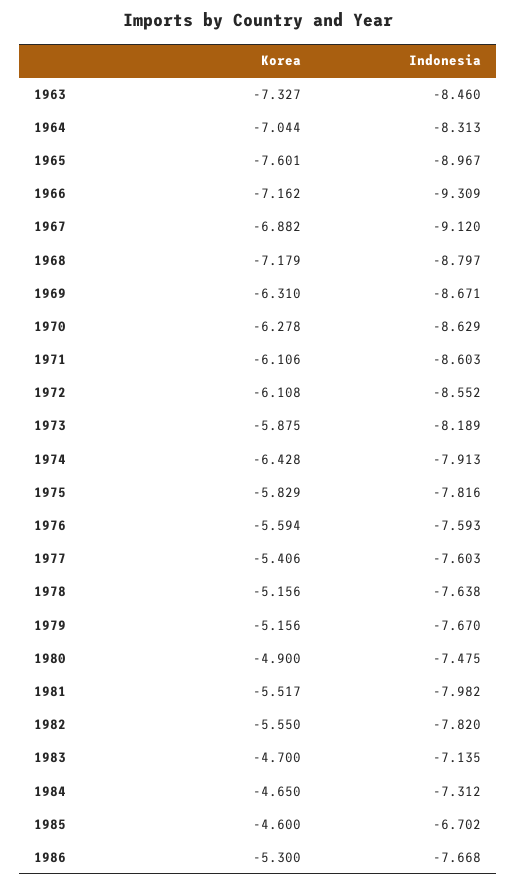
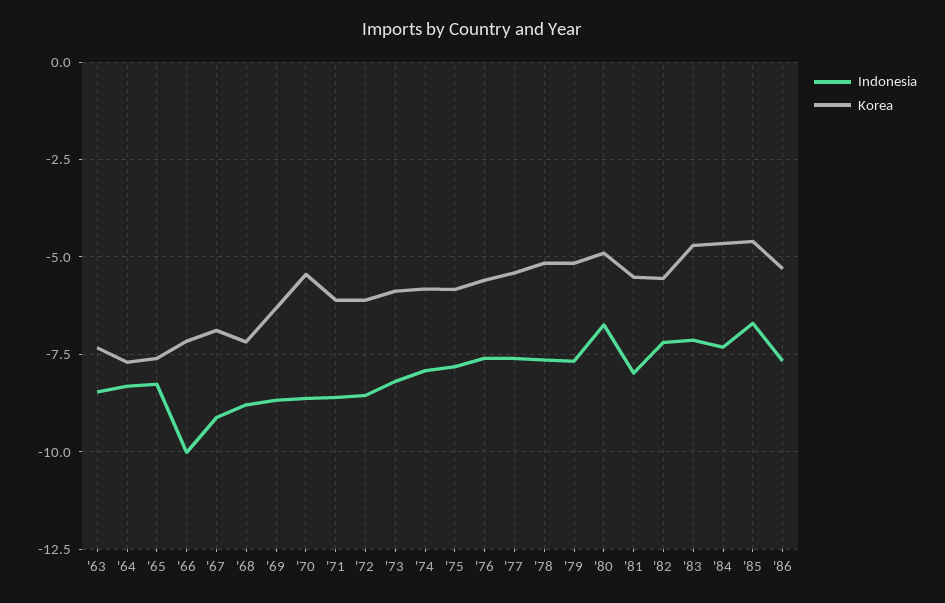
  {
    "Korea": {
      "1963": -7.327,
-     "1964": -7.044,
+     "1964": -7.75,
      "1965": -7.601,
      "1966": -7.162,
      "1967": -6.882,
      "1968": -7.179,
      "1969": -6.31,
-     "1970": -6.278,
+     "1970": -5.5,
      "1971": -6.106,
      "1972": -6.108,
      "1973": -5.875,
-     "1974": -6.428,
+     "1974": -5.75,
      "1975": -5.829,
      "1976": -5.594,
      "1977": -5.406,
      "1978": -5.156,
      "1979": -5.156,
      "1980": -4.9,
      "1981": -5.517,
      "1982": -5.55,
      "1983": -4.7,
      "1984": -4.65,
      "1985": -4.6,
      "1986": -5.3
    },
    "Indonesia": {
      "1963": -8.46,
      "1964": -8.313,
-     "1965": -8.967,
+     "1965": -8.25,
-     "1966": -9.309,
+     "1966": -10,
      "1967": -9.12,
      "1968": -8.797,
      "1969": -8.671,
      "1970": -8.629,
      "1971": -8.603,
      "1972": -8.552,
      "1973": -8.189,
      "1974": -7.913,
      "1975": -7.816,
      "1976": -7.593,
      "1977": -7.603,
      "1978": -7.638,
      "1979": -7.67,
-     "1980": -7.475,
+     "1980": -6.75,
      "1981": -7.982,
-     "1982": -7.82,
+     "1982": -7.25,
      "1983": -7.135,
      "1984": -7.312,
      "1985": -6.702,
      "1986": -7.668
    }
  }

